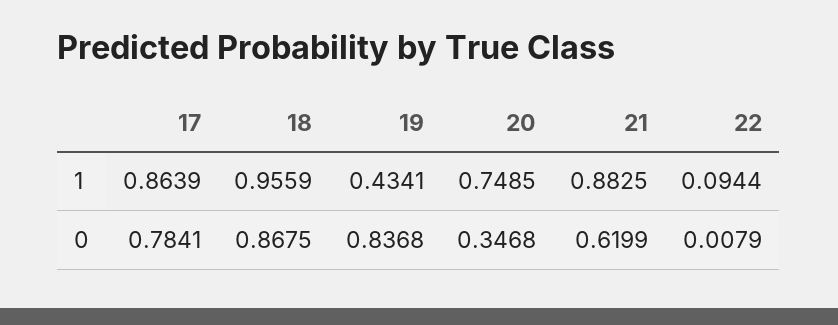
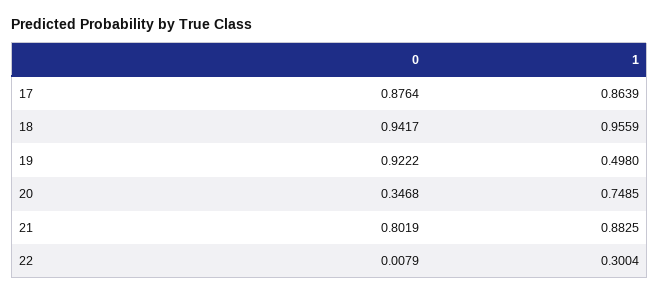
  {
    "17": {
      "1": 0.8639,
-     "0": 0.7841
+     "0": 0.8764
    },
    "18": {
      "1": 0.9559,
-     "0": 0.8675
+     "0": 0.9417
    },
    "19": {
-     "1": 0.4341,
+     "1": 0.498,
-     "0": 0.8368
+     "0": 0.9222
    },
    "20": {
      "1": 0.7485,
      "0": 0.3468
    },
    "21": {
      "1": 0.8825,
-     "0": 0.6199
+     "0": 0.8019
    },
    "22": {
-     "1": 0.0944,
+     "1": 0.3004,
      "0": 0.0079
    }
  }

